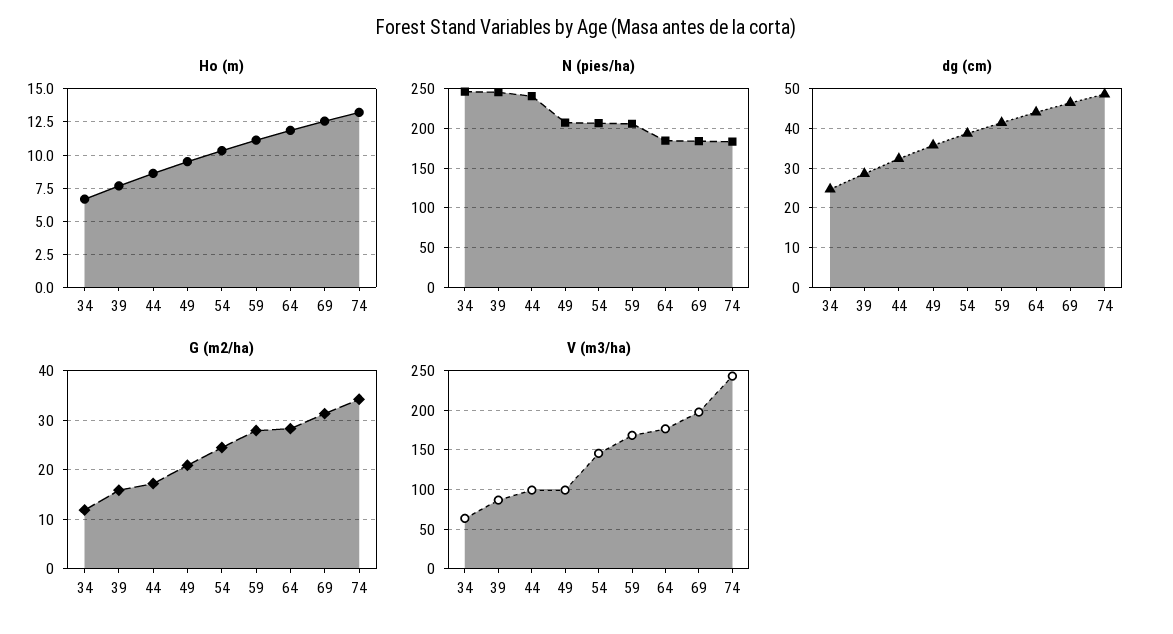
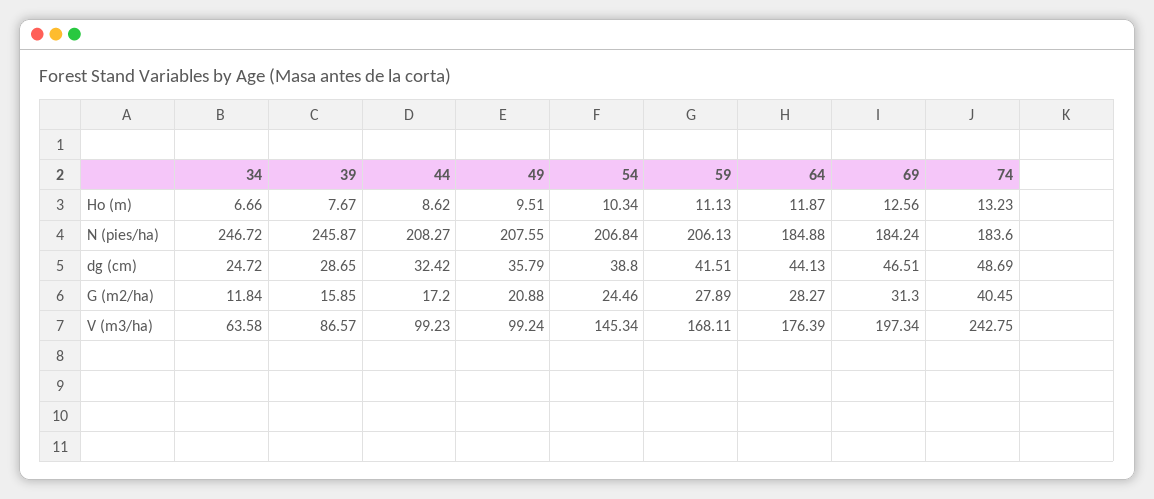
  {
    "Ho (m)": {
      "34": 6.66,
      "39": 7.67,
      "44": 8.62,
      "49": 9.51,
      "54": 10.34,
      "59": 11.13,
      "64": 11.87,
      "69": 12.56,
      "74": 13.23
    },
    "N (pies/ha)": {
      "34": 246.72,
      "39": 245.87,
-     "44": 240,
+     "44": 208.27,
      "49": 207.55,
      "54": 206.84,
      "59": 206.13,
      "64": 184.88,
      "69": 184.24,
      "74": 183.6
    },
    "dg (cm)": {
      "34": 24.72,
      "39": 28.65,
      "44": 32.42,
      "49": 35.79,
      "54": 38.8,
      "59": 41.51,
      "64": 44.13,
      "69": 46.51,
      "74": 48.69
    },
    "G (m2/ha)": {
      "34": 11.84,
      "39": 15.85,
      "44": 17.2,
      "49": 20.88,
      "54": 24.46,
      "59": 27.89,
      "64": 28.27,
      "69": 31.3,
-     "74": 34
+     "74": 40.45
    },
    "V (m3/ha)": {
      "34": 63.58,
      "39": 86.57,
      "44": 99.23,
      "49": 99.24,
      "54": 145.34,
      "59": 168.11,
      "64": 176.39,
      "69": 197.34,
      "74": 242.75
    }
  }

